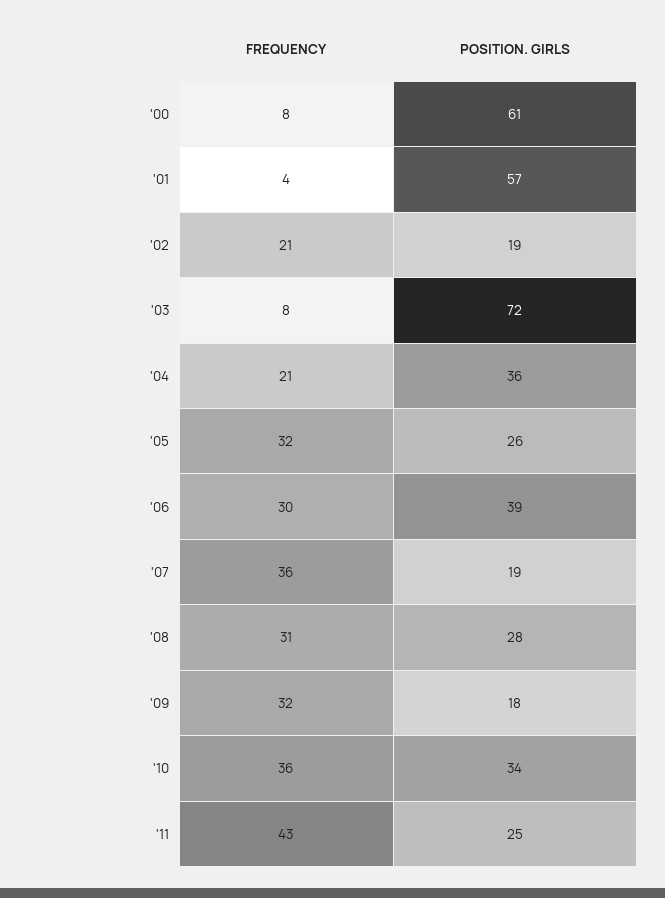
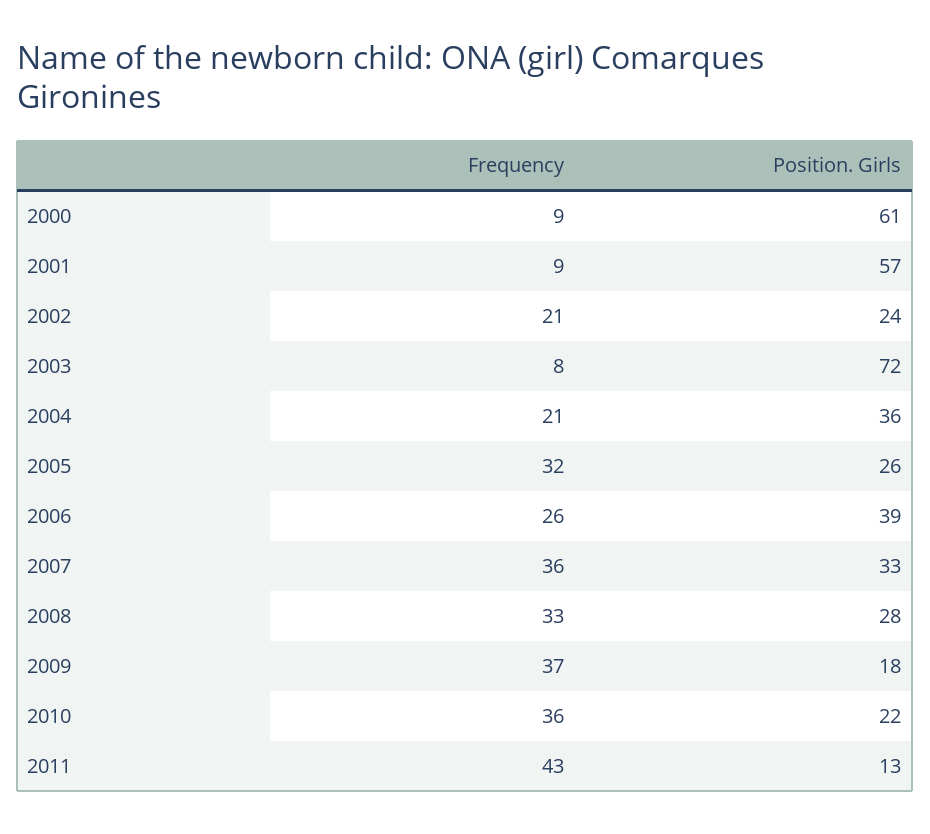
  {
    "FREQUENCY": {
-     "'00": 8,
+     "'00": 9,
-     "'01": 4,
+     "'01": 9,
      "'02": 21,
      "'03": 8,
      "'04": 21,
      "'05": 32,
-     "'06": 30,
+     "'06": 26,
      "'07": 36,
-     "'08": 31,
+     "'08": 33,
-     "'09": 32,
+     "'09": 37,
      "'10": 36,
      "'11": 43
    },
    "POSITION. GIRLS": {
      "'00": 61,
      "'01": 57,
-     "'02": 19,
+     "'02": 24,
      "'03": 72,
      "'04": 36,
      "'05": 26,
      "'06": 39,
-     "'07": 19,
+     "'07": 33,
      "'08": 28,
      "'09": 18,
-     "'10": 34,
+     "'10": 22,
-     "'11": 25
+     "'11": 13
    }
  }

